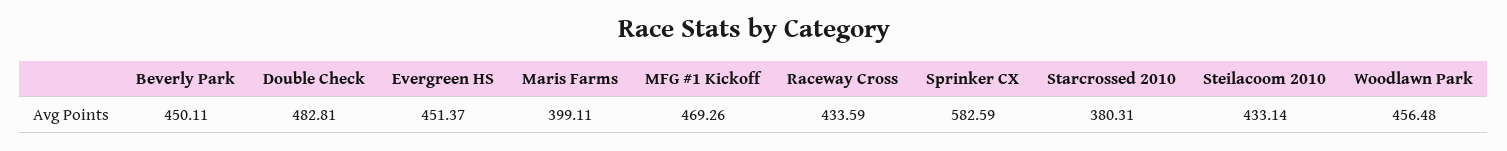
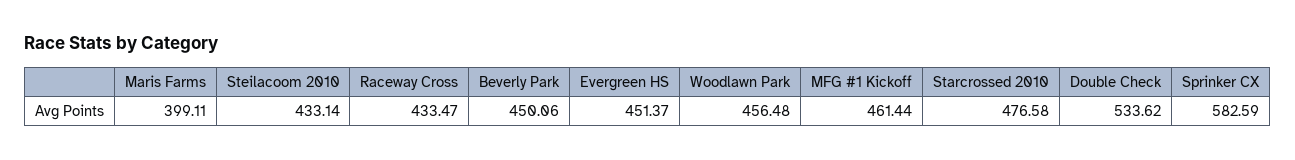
  {
-   "Beverly Park": 450.11,
+   "Beverly Park": 450.06,
-   "Double Check": 482.81,
+   "Double Check": 533.62,
    "Evergreen HS": 451.37,
    "Maris Farms": 399.11,
-   "MFG #1 Kickoff": 469.26,
+   "MFG #1 Kickoff": 461.44,
-   "Raceway Cross": 433.59,
+   "Raceway Cross": 433.47,
    "Sprinker CX": 582.59,
-   "Starcrossed 2010": 380.31,
+   "Starcrossed 2010": 476.58,
    "Steilacoom 2010": 433.14,
    "Woodlawn Park": 456.48
  }

